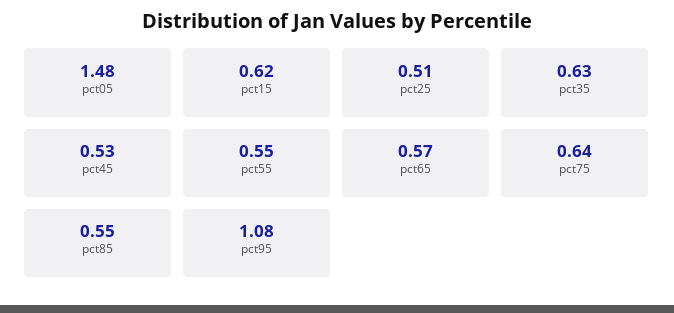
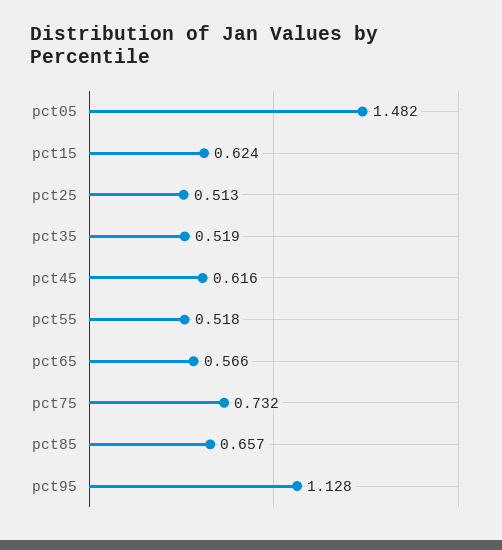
  {
    "pct05": 1.482,
    "pct15": 0.624,
    "pct25": 0.513,
-   "pct35": 0.63,
+   "pct35": 0.519,
-   "pct45": 0.53,
+   "pct45": 0.616,
-   "pct55": 0.55,
+   "pct55": 0.518,
    "pct65": 0.566,
-   "pct75": 0.64,
+   "pct75": 0.732,
-   "pct85": 0.55,
+   "pct85": 0.657,
-   "pct95": 1.08
+   "pct95": 1.128
  }

